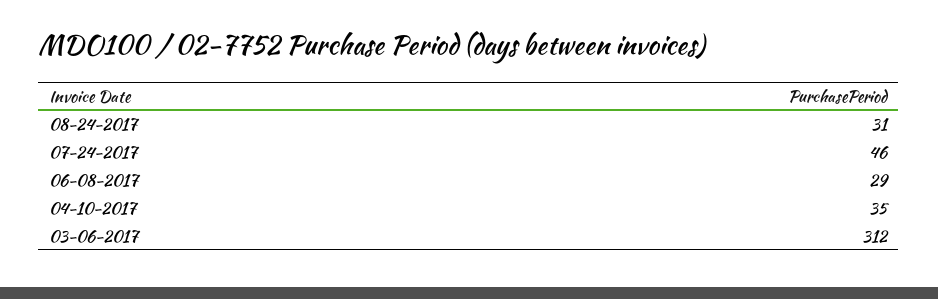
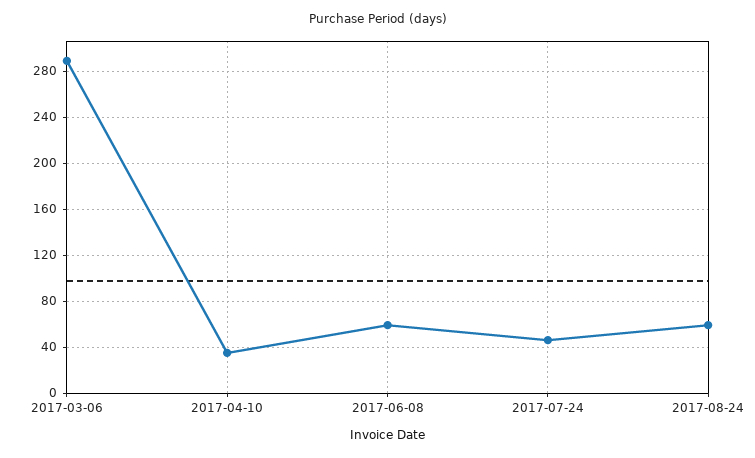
  {
-   "08-24-2017": 31,
+   "08-24-2017": 60,
    "07-24-2017": 46,
-   "06-08-2017": 29,
+   "06-08-2017": 60,
    "04-10-2017": 35,
-   "03-06-2017": 312
+   "03-06-2017": 290
  }

